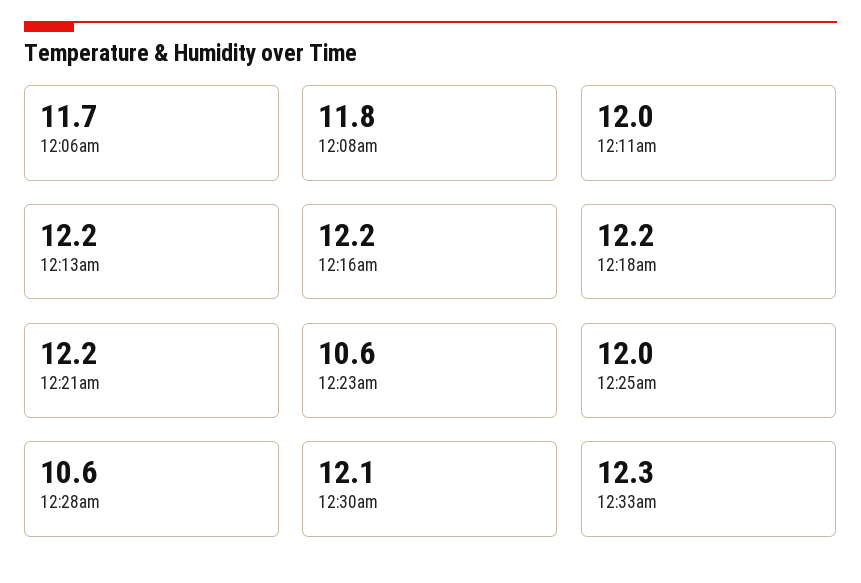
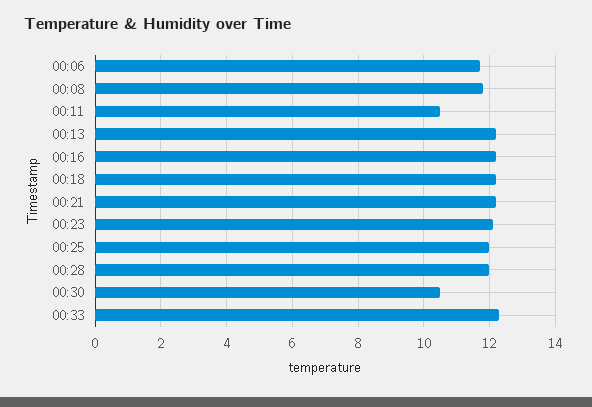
  {
    "12:06am": 11.7,
    "12:08am": 11.8,
-   "12:11am": 12,
+   "12:11am": 10.5,
    "12:13am": 12.2,
    "12:16am": 12.2,
    "12:18am": 12.2,
    "12:21am": 12.2,
-   "12:23am": 10.6,
+   "12:23am": 12,
    "12:25am": 12,
-   "12:28am": 10.6,
+   "12:28am": 12,
-   "12:30am": 12.1,
+   "12:30am": 10.5,
    "12:33am": 12.3
  }

